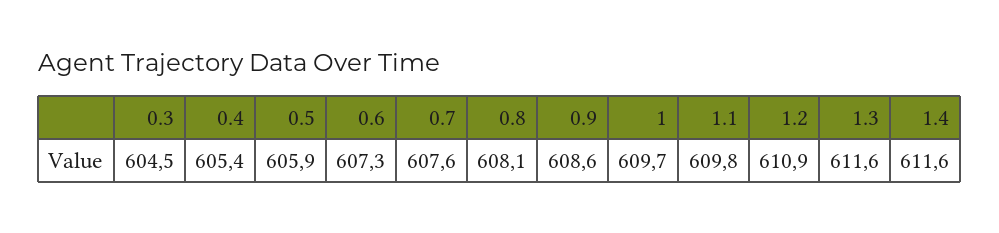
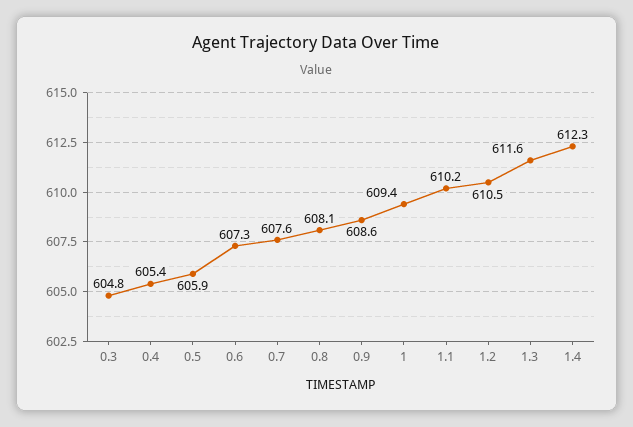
  {
-   "0.3": 604.5,
+   "0.3": 604.8,
    "0.4": 605.4,
    "0.5": 605.9,
    "0.6": 607.3,
    "0.7": 607.6,
    "0.8": 608.1,
    "0.9": 608.6,
-   "1": 609.7,
+   "1": 609.4,
-   "1.1": 609.8,
+   "1.1": 610.2,
-   "1.2": 610.9,
+   "1.2": 610.5,
    "1.3": 611.6,
-   "1.4": 611.6
+   "1.4": 612.3
  }

